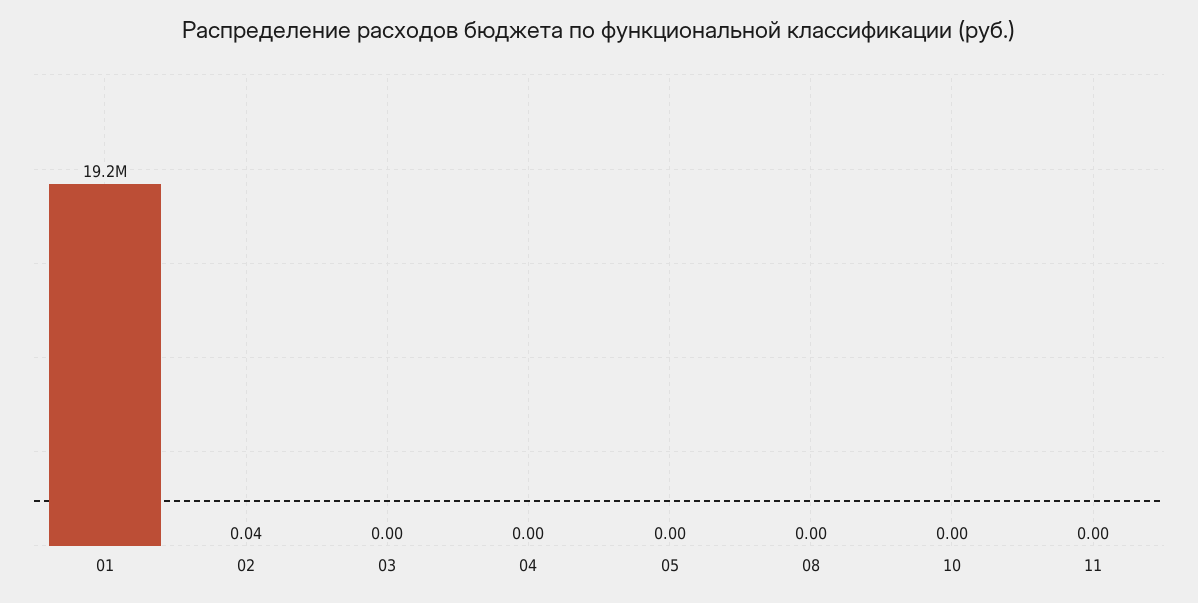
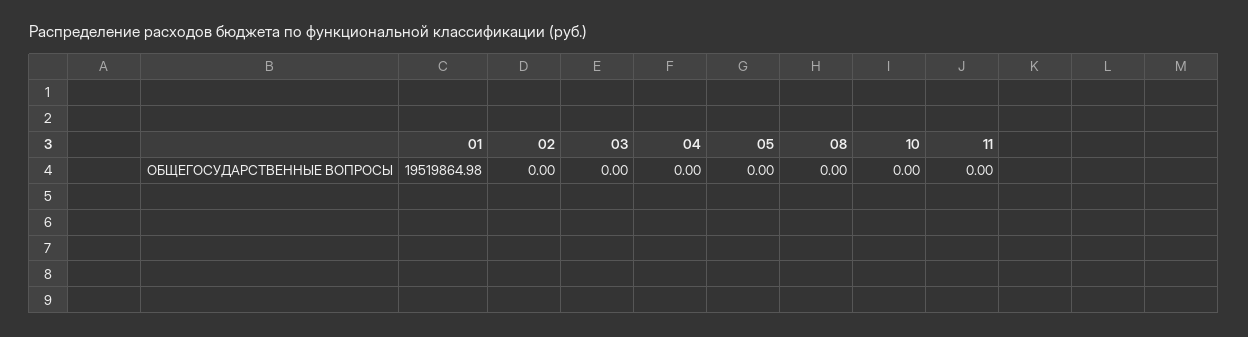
  {
-   "01": 19200000,
+   "01": 19519864.98,
-   "02": 0.04,
+   "02": 0,
    "03": 0,
    "04": 0,
    "05": 0,
    "08": 0,
    "10": 0,
    "11": 0
  }

